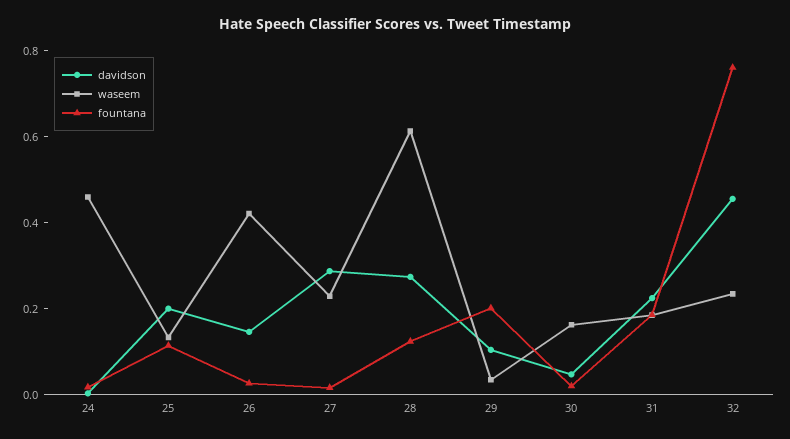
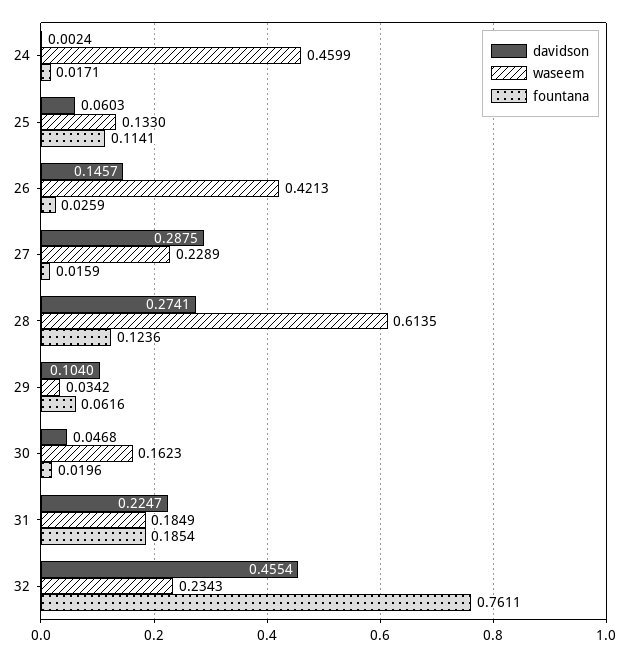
  {
    "davidson": {
      "24": 0.0024,
-     "25": 0.2,
+     "25": 0.0603,
      "26": 0.1457,
      "27": 0.2875,
      "28": 0.2741,
      "29": 0.104,
      "30": 0.0468,
      "31": 0.2247,
      "32": 0.4554
    },
    "waseem": {
      "24": 0.4599,
      "25": 0.133,
      "26": 0.4213,
      "27": 0.2289,
      "28": 0.6135,
      "29": 0.0342,
      "30": 0.1623,
      "31": 0.1849,
      "32": 0.2343
    },
    "fountana": {
      "24": 0.0171,
      "25": 0.1141,
      "26": 0.0259,
      "27": 0.0159,
      "28": 0.1236,
-     "29": 0.2,
+     "29": 0.0616,
      "30": 0.0196,
      "31": 0.1854,
      "32": 0.7611
    }
  }

